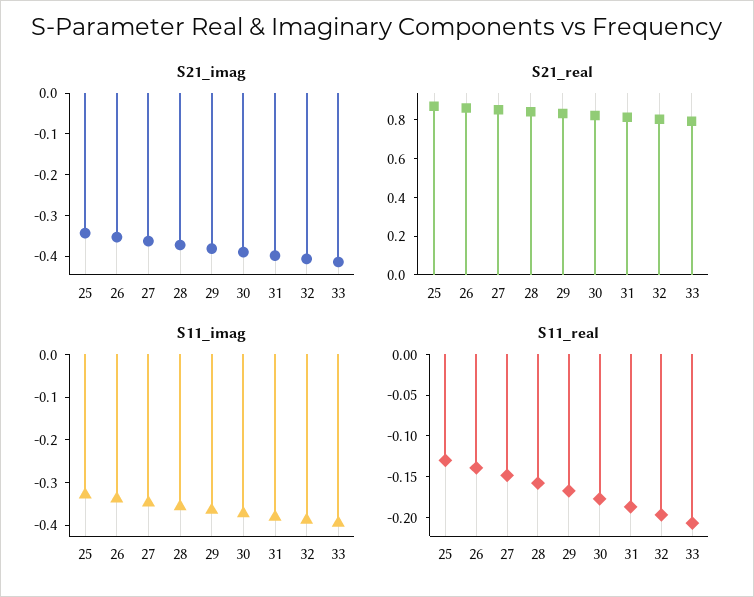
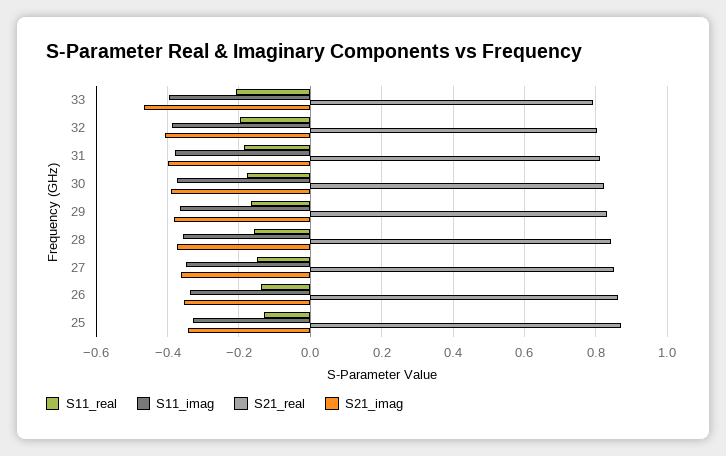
  {
    "S21_imag": {
      "25": -0.34,
      "26": -0.36,
      "27": -0.36,
      "28": -0.38,
      "29": -0.38,
      "30": -0.4,
      "31": -0.4,
      "32": -0.4,
-     "33": -0.42
+     "33": -0.46
    },
    "S21_real": {
      "25": 0.86,
      "26": 0.86,
      "27": 0.86,
      "28": 0.84,
      "29": 0.84,
      "30": 0.82,
      "31": 0.82,
      "32": 0.8,
      "33": 0.8
    },
    "S11_imag": {
      "25": -0.32,
      "26": -0.34,
      "27": -0.34,
      "28": -0.36,
      "29": -0.36,
      "30": -0.38,
      "31": -0.38,
      "32": -0.38,
      "33": -0.4
    },
    "S11_real": {
      "25": -0.13,
      "26": -0.14,
      "27": -0.15,
      "28": -0.16,
      "29": -0.17,
      "30": -0.18,
      "31": -0.19,
      "32": -0.2,
      "33": -0.21
    }
  }

